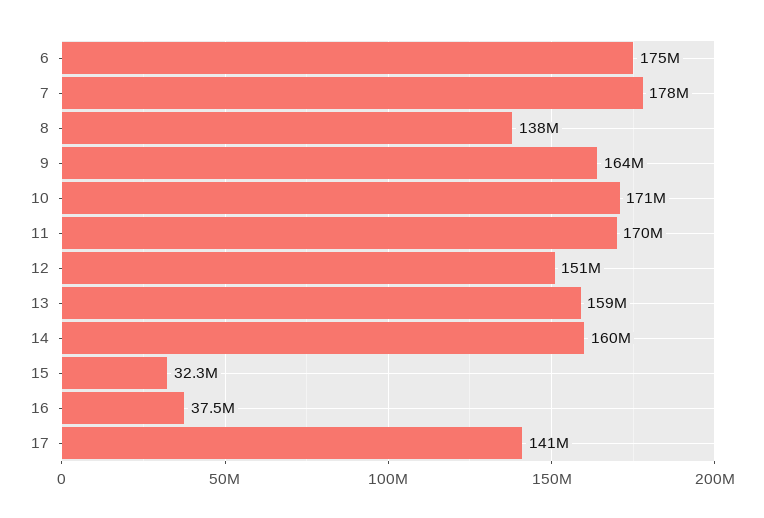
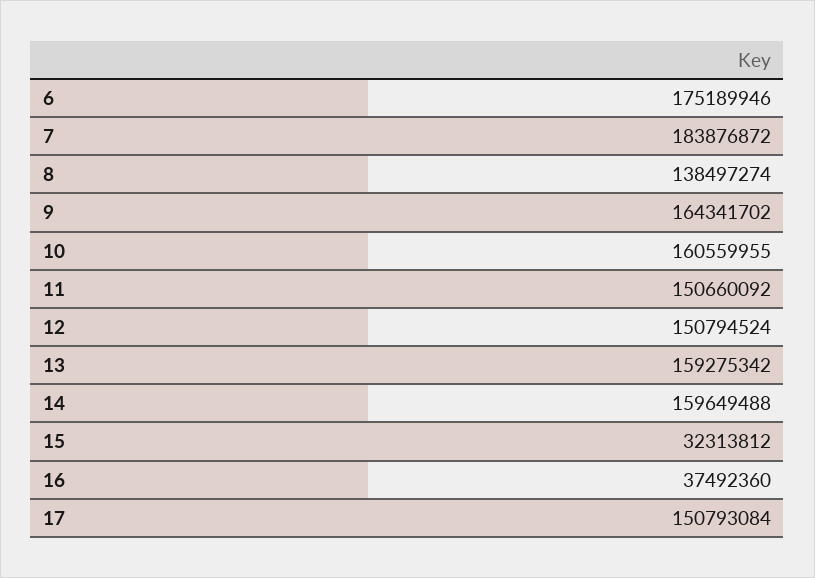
  {
    "6": 175189946,
-   "7": 178000000,
+   "7": 183876872,
    "8": 138497274,
    "9": 164341702,
-   "10": 171000000,
+   "10": 160559955,
-   "11": 170000000,
+   "11": 150660092,
    "12": 150794524,
    "13": 159275342,
    "14": 159649488,
    "15": 32313812,
    "16": 37492360,
-   "17": 141000000
+   "17": 150793084
  }

